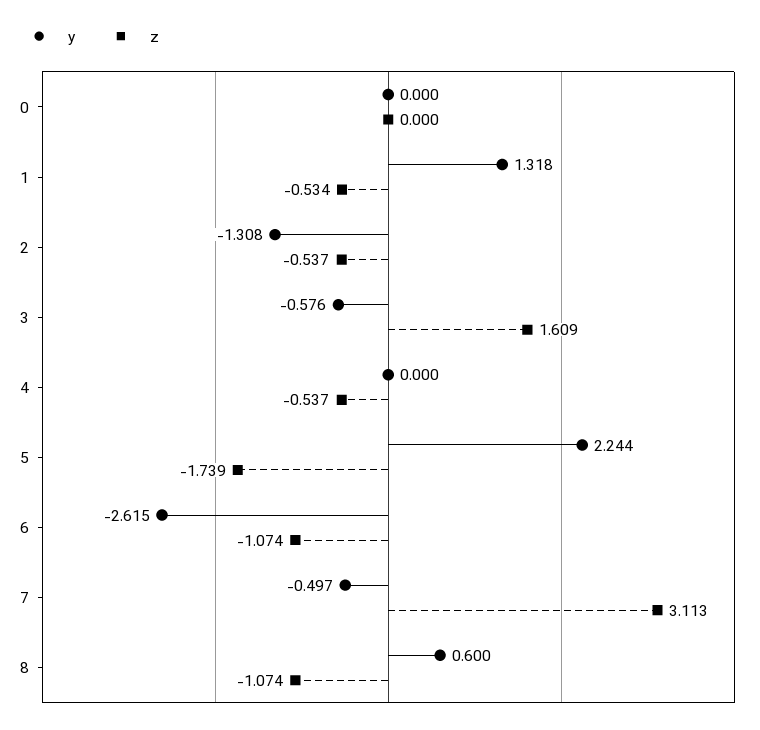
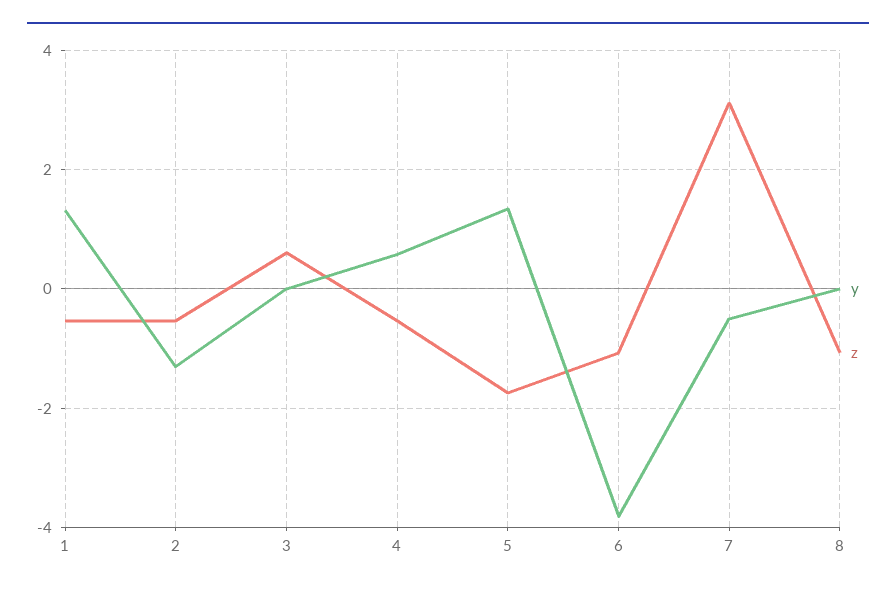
  {
    "y": {
-     "0": 0,
      "1": 1.318,
      "2": -1.308,
-     "3": -0.576,
+     "3": 0,
-     "4": 0,
+     "4": 0.6,
-     "5": 2.244,
+     "5": 1.4,
-     "6": -2.615,
+     "6": -3.8,
      "7": -0.497,
-     "8": 0.6
+     "8": 0
    },
    "z": {
-     "0": 0,
      "1": -0.534,
      "2": -0.537,
-     "3": 1.609,
+     "3": 0.6,
      "4": -0.537,
      "5": -1.739,
      "6": -1.074,
      "7": 3.113,
      "8": -1.074
    }
  }

